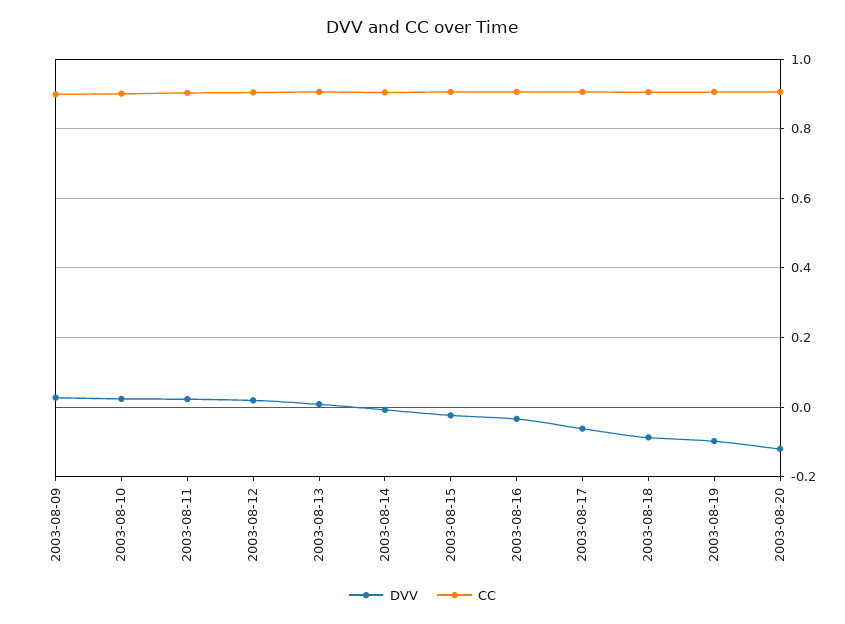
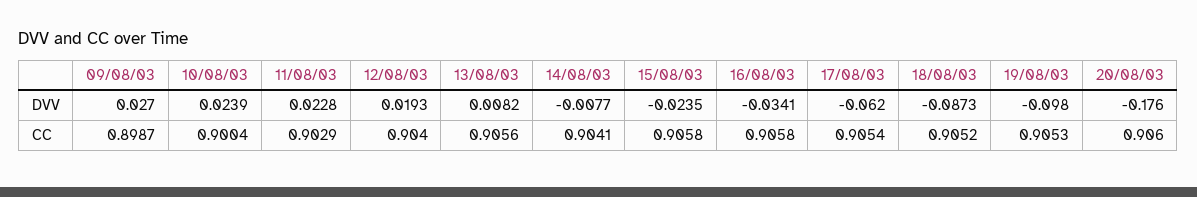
  {
    "DVV": {
      "2003-08-09": 0.027,
      "2003-08-10": 0.0239,
      "2003-08-11": 0.0228,
      "2003-08-12": 0.0193,
      "2003-08-13": 0.0082,
      "2003-08-14": -0.0077,
      "2003-08-15": -0.0235,
      "2003-08-16": -0.0341,
      "2003-08-17": -0.062,
      "2003-08-18": -0.0873,
      "2003-08-19": -0.098,
-     "2003-08-20": -0.12
+     "2003-08-20": -0.176
    },
    "CC": {
      "2003-08-09": 0.8987,
      "2003-08-10": 0.9004,
      "2003-08-11": 0.9029,
      "2003-08-12": 0.904,
      "2003-08-13": 0.9056,
      "2003-08-14": 0.9041,
      "2003-08-15": 0.9058,
      "2003-08-16": 0.9058,
      "2003-08-17": 0.9054,
      "2003-08-18": 0.9052,
      "2003-08-19": 0.9053,
      "2003-08-20": 0.906
    }
  }

